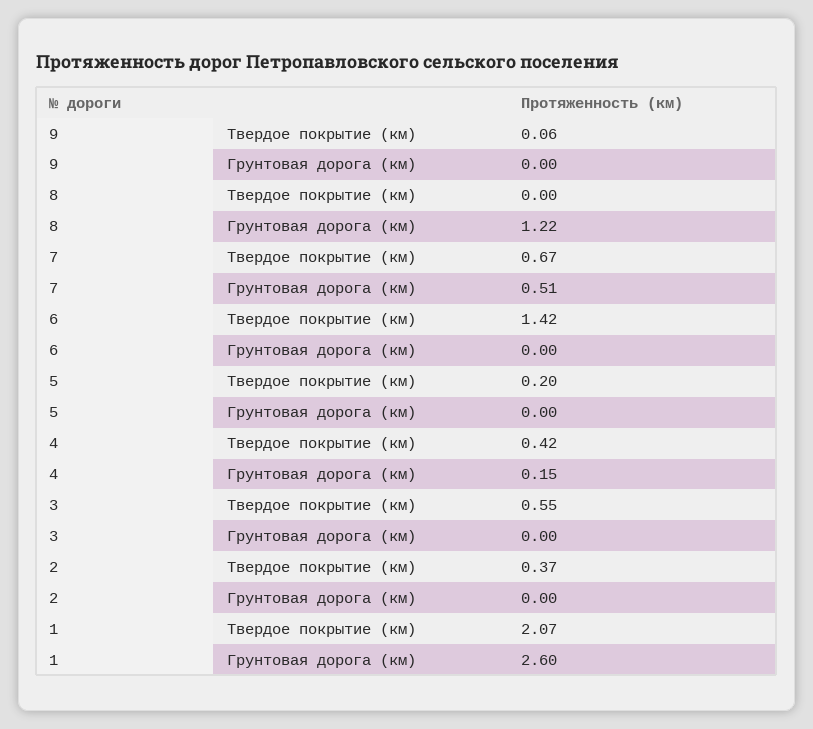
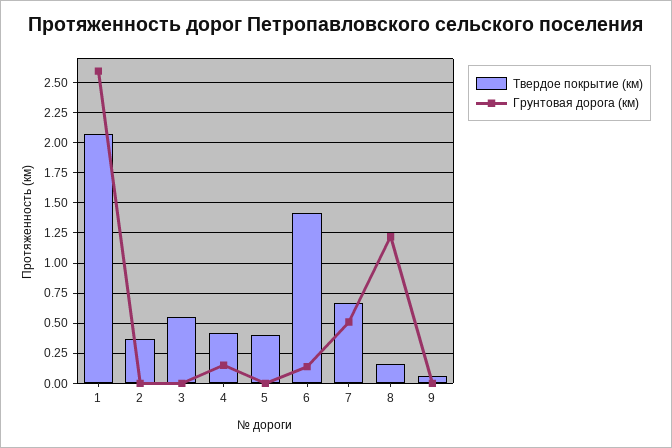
  {
    "Твердое покрытие (км)": {
      "9": 0.06,
-     "8": 0,
+     "8": 0.15,
      "7": 0.67,
      "6": 1.42,
-     "5": 0.2,
+     "5": 0.4,
      "4": 0.42,
      "3": 0.55,
      "2": 0.37,
      "1": 2.07
    },
    "Грунтовая дорога (км)": {
      "9": 0,
      "8": 1.22,
      "7": 0.51,
-     "6": 0,
+     "6": 0.15,
      "5": 0,
      "4": 0.15,
      "3": 0,
      "2": 0,
      "1": 2.6
    }
  }

